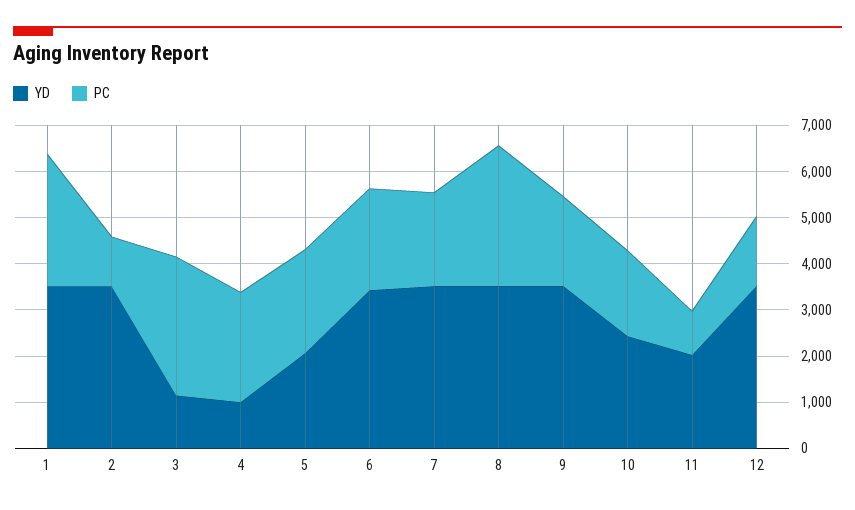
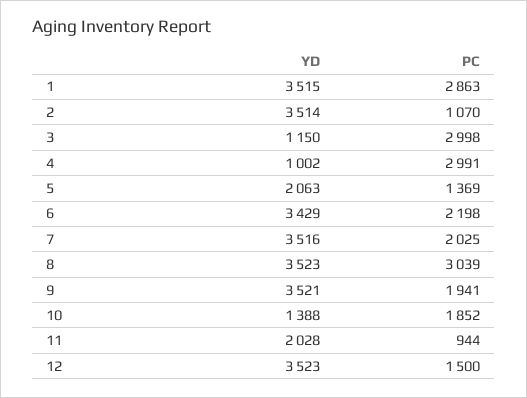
  {
    "YD": {
      "1": 3515,
      "2": 3514,
      "3": 1150,
      "4": 1002,
      "5": 2063,
      "6": 3429,
      "7": 3516,
      "8": 3523,
      "9": 3521,
-     "10": 2400,
+     "10": 1388,
      "11": 2028,
      "12": 3523
    },
    "PC": {
      "1": 2863,
      "2": 1070,
      "3": 2998,
-     "4": 2400,
+     "4": 2991,
-     "5": 2200,
+     "5": 1369,
      "6": 2198,
      "7": 2025,
      "8": 3039,
      "9": 1941,
      "10": 1852,
      "11": 944,
      "12": 1500
    }
  }

